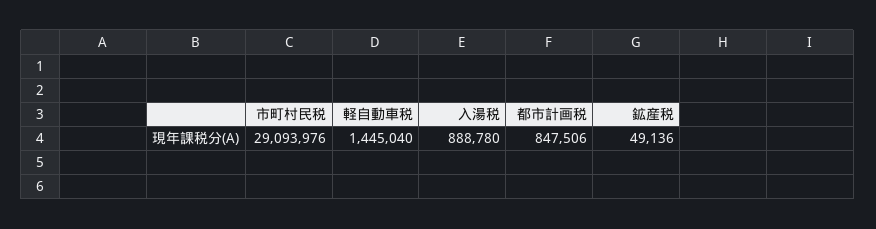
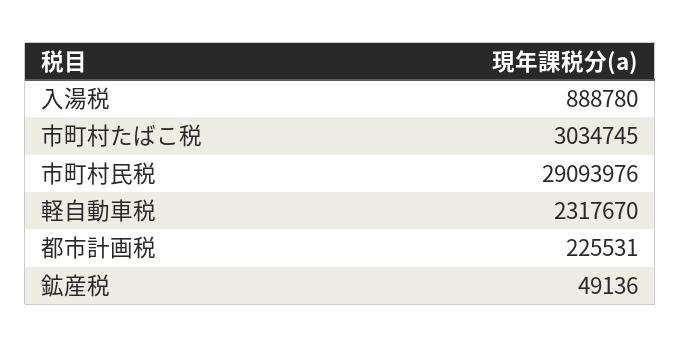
  {
    "市町村民税": 29093976,
-   "軽自動車税": 1445040,
+   "軽自動車税": 2317670,
    "入湯税": 888780,
-   "都市計画税": 847506,
+   "都市計画税": 225531,
-   "鉱産税": 49136
+   "鉱産税": 49136,
+   "市町村たばこ税": 3034745
  }

